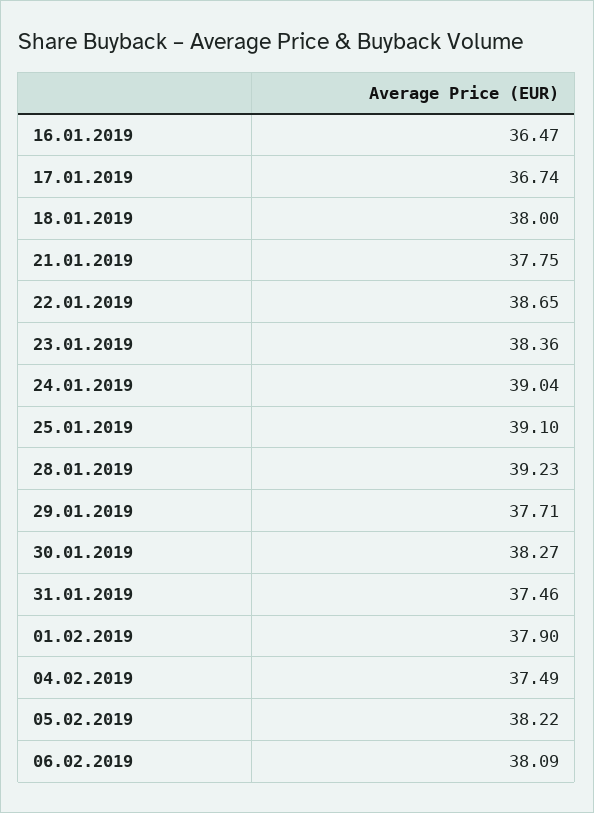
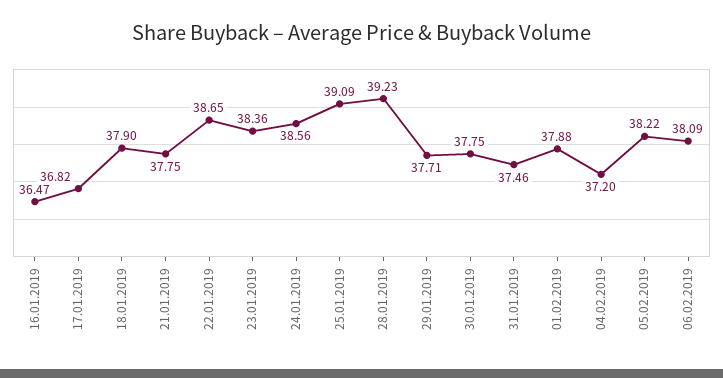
  {
    "16.01.2019": 36.47,
-   "17.01.2019": 36.74,
+   "17.01.2019": 36.82,
-   "18.01.2019": 38,
+   "18.01.2019": 37.9,
    "21.01.2019": 37.75,
    "22.01.2019": 38.65,
    "23.01.2019": 38.36,
-   "24.01.2019": 39.04,
+   "24.01.2019": 38.56,
-   "25.01.2019": 39.1,
+   "25.01.2019": 39.09,
    "28.01.2019": 39.23,
    "29.01.2019": 37.71,
-   "30.01.2019": 38.27,
+   "30.01.2019": 37.75,
    "31.01.2019": 37.46,
-   "01.02.2019": 37.9,
+   "01.02.2019": 37.88,
-   "04.02.2019": 37.49,
+   "04.02.2019": 37.2,
    "05.02.2019": 38.22,
    "06.02.2019": 38.09
  }

